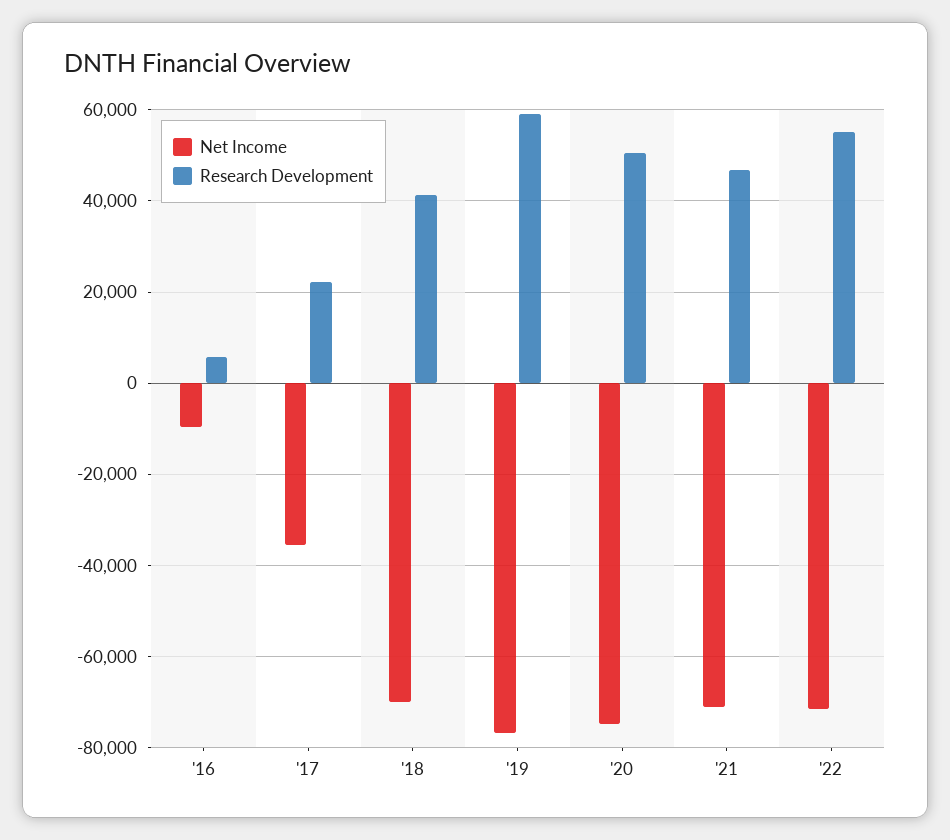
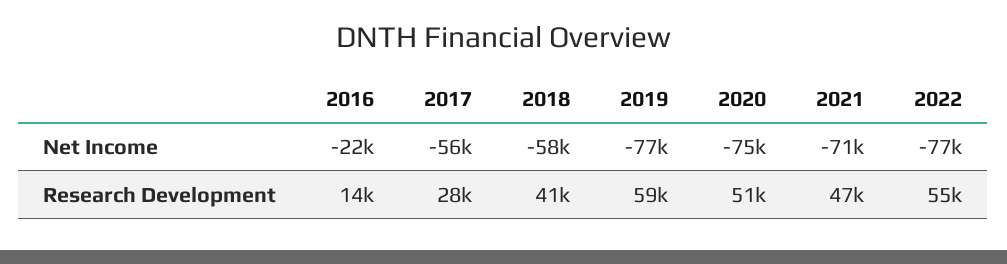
  {
    "Net Income": {
-     "'16": -10000,
+     "'16": -22000,
-     "'17": -36000,
+     "'17": -56000,
-     "'18": -70000,
+     "'18": -58000,
      "'19": -77000,
      "'20": -75000,
      "'21": -71000,
-     "'22": -72000
+     "'22": -77000
    },
    "Research Development": {
-     "'16": 6000,
+     "'16": 14000,
-     "'17": 22000,
+     "'17": 28000,
      "'18": 41000,
      "'19": 59000,
      "'20": 51000,
      "'21": 47000,
      "'22": 55000
    }
  }

